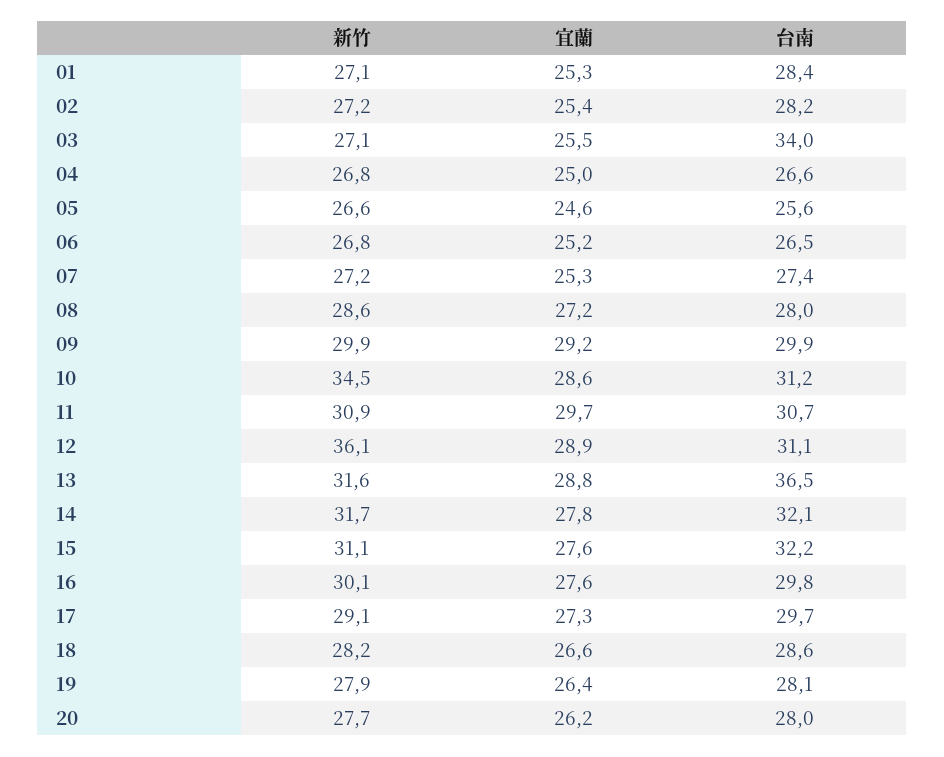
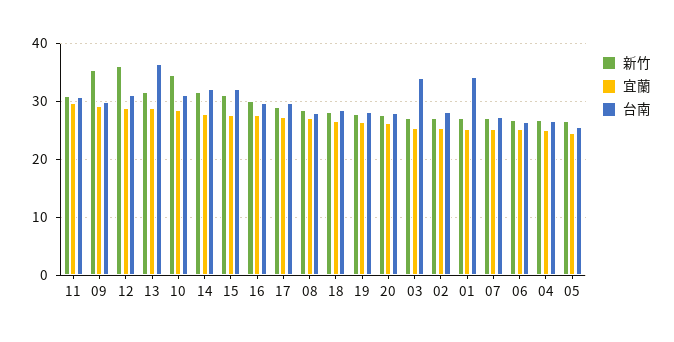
  {
    "新竹": {
      "01": 27.1,
      "02": 27.2,
      "03": 27.1,
      "04": 26.8,
      "05": 26.6,
      "06": 26.8,
      "07": 27.2,
      "08": 28.6,
-     "09": 29.9,
+     "09": 36,
      "10": 34.5,
      "11": 30.9,
      "12": 36.1,
      "13": 31.6,
      "14": 31.7,
      "15": 31.1,
      "16": 30.1,
      "17": 29.1,
      "18": 28.2,
      "19": 27.9,
      "20": 27.7
    },
    "宜蘭": {
      "01": 25.3,
      "02": 25.4,
      "03": 25.5,
      "04": 25,
      "05": 24.6,
      "06": 25.2,
      "07": 25.3,
      "08": 27.2,
      "09": 29.2,
      "10": 28.6,
      "11": 29.7,
      "12": 28.9,
      "13": 28.8,
      "14": 27.8,
      "15": 27.6,
      "16": 27.6,
      "17": 27.3,
      "18": 26.6,
      "19": 26.4,
      "20": 26.2
    },
    "台南": {
-     "01": 28.4,
+     "01": 34,
      "02": 28.2,
      "03": 34,
      "04": 26.6,
      "05": 25.6,
      "06": 26.5,
      "07": 27.4,
      "08": 28,
      "09": 29.9,
      "10": 31.2,
      "11": 30.7,
      "12": 31.1,
      "13": 36.5,
      "14": 32.1,
      "15": 32.2,
      "16": 29.8,
      "17": 29.7,
      "18": 28.6,
      "19": 28.1,
      "20": 28
    }
  }

